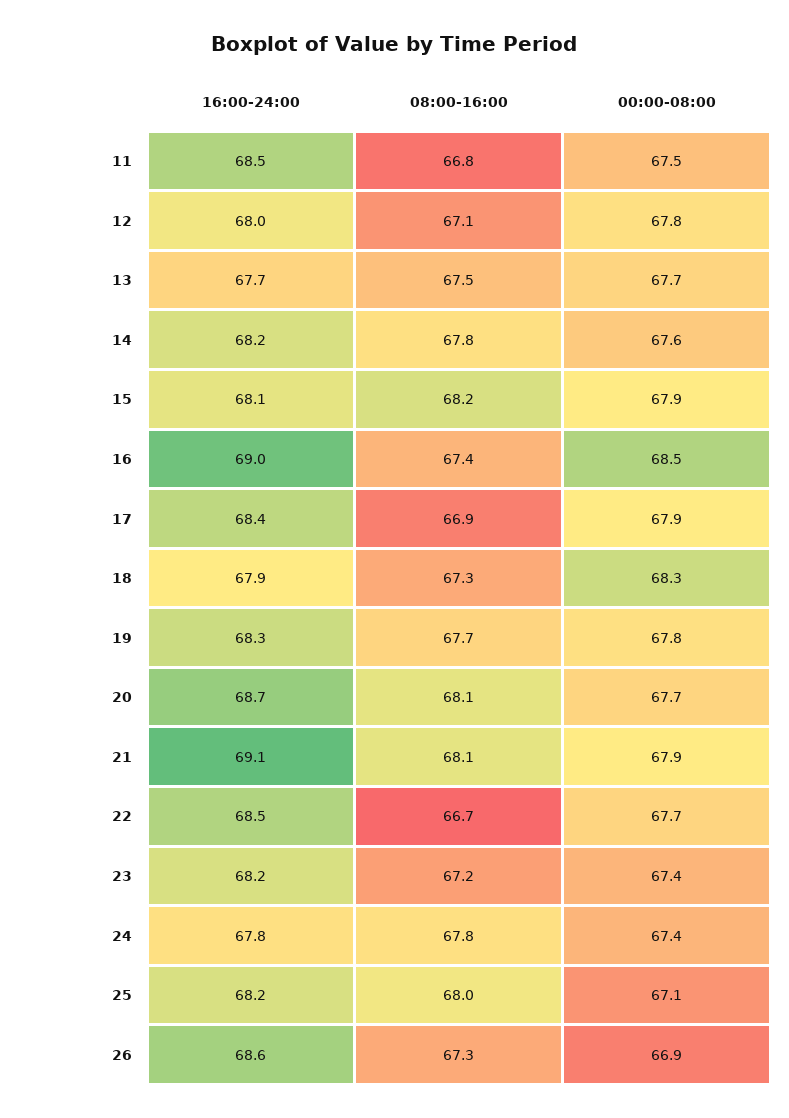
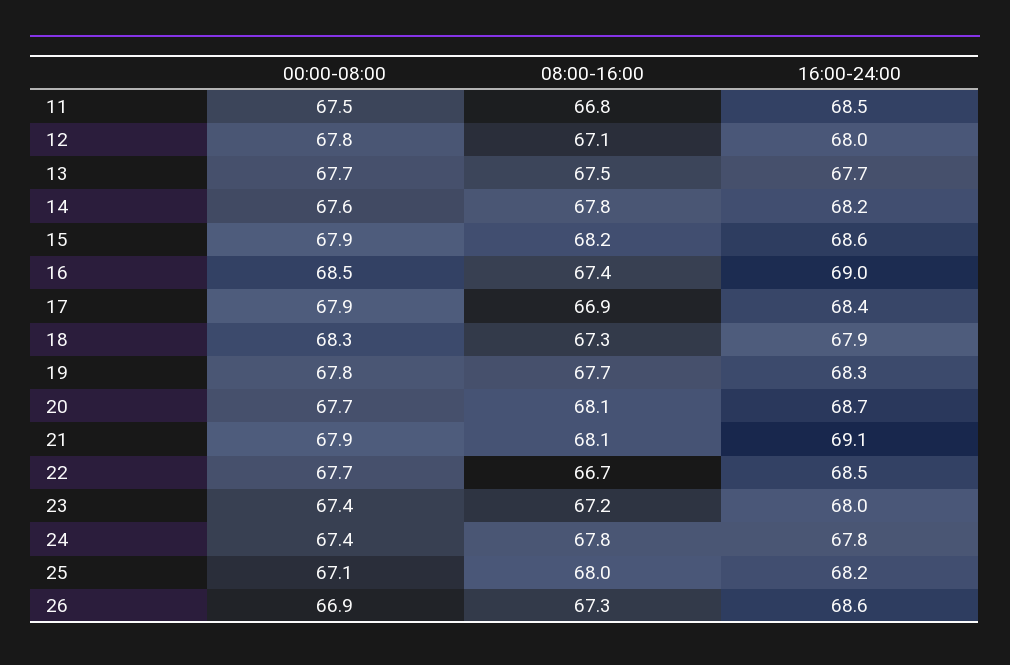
  {
    "16:00-24:00": {
      "11": 68.5,
      "12": 68,
      "13": 67.7,
      "14": 68.2,
-     "15": 68.1,
+     "15": 68.6,
      "16": 69,
      "17": 68.4,
      "18": 67.9,
      "19": 68.3,
      "20": 68.7,
      "21": 69.1,
      "22": 68.5,
-     "23": 68.2,
+     "23": 68,
      "24": 67.8,
      "25": 68.2,
      "26": 68.6
    },
    "08:00-16:00": {
      "11": 66.8,
      "12": 67.1,
      "13": 67.5,
      "14": 67.8,
      "15": 68.2,
      "16": 67.4,
      "17": 66.9,
      "18": 67.3,
      "19": 67.7,
      "20": 68.1,
      "21": 68.1,
      "22": 66.7,
      "23": 67.2,
      "24": 67.8,
      "25": 68,
      "26": 67.3
    },
    "00:00-08:00": {
      "11": 67.5,
      "12": 67.8,
      "13": 67.7,
      "14": 67.6,
      "15": 67.9,
      "16": 68.5,
      "17": 67.9,
      "18": 68.3,
      "19": 67.8,
      "20": 67.7,
      "21": 67.9,
      "22": 67.7,
      "23": 67.4,
      "24": 67.4,
      "25": 67.1,
      "26": 66.9
    }
  }

